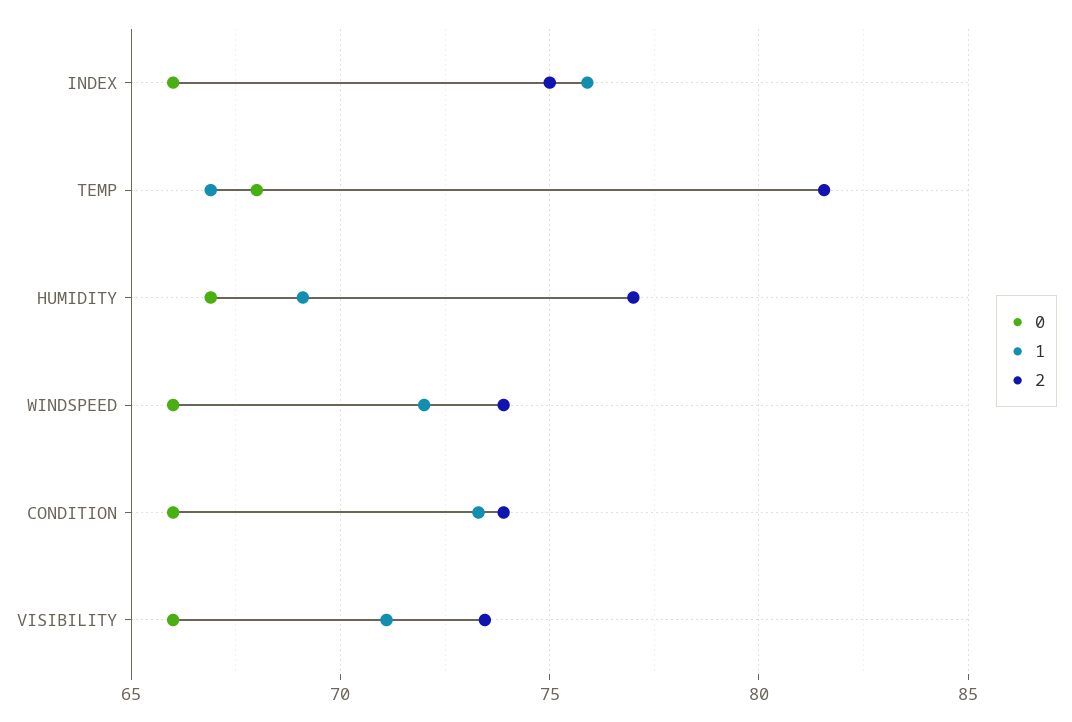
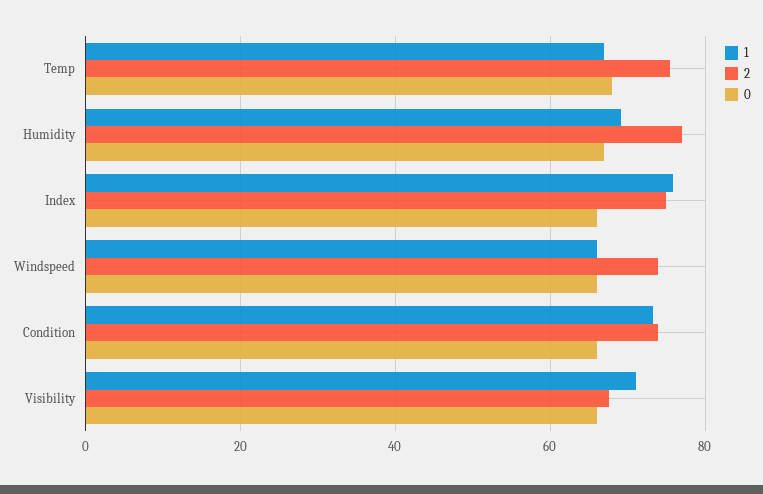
  {
    "0": {
      "INDEX": 66,
      "TEMP": 68,
      "HUMIDITY": 67,
      "WINDSPEED": 66,
      "CONDITION": 66,
      "VISIBILITY": 66
    },
    "1": {
      "INDEX": 76,
      "TEMP": 67,
      "HUMIDITY": 69,
-     "WINDSPEED": 72,
+     "WINDSPEED": 66,
      "CONDITION": 73.5,
      "VISIBILITY": 71
    },
    "2": {
      "INDEX": 75,
-     "TEMP": 81.5,
+     "TEMP": 76,
      "HUMIDITY": 77,
      "WINDSPEED": 74,
      "CONDITION": 74,
-     "VISIBILITY": 73.5
+     "VISIBILITY": 68
    }
  }

